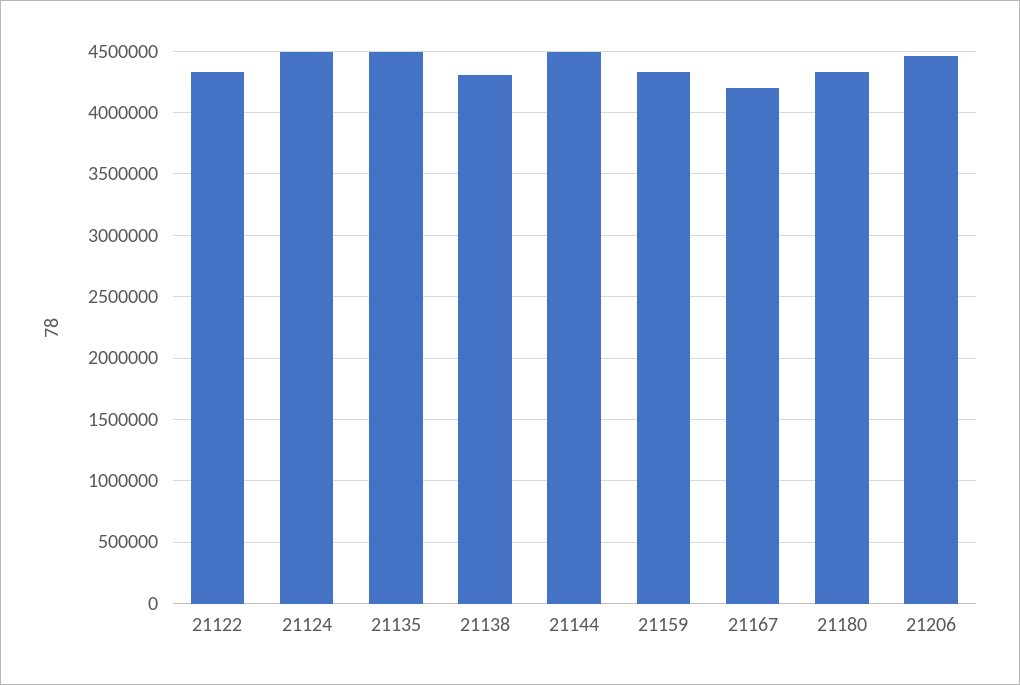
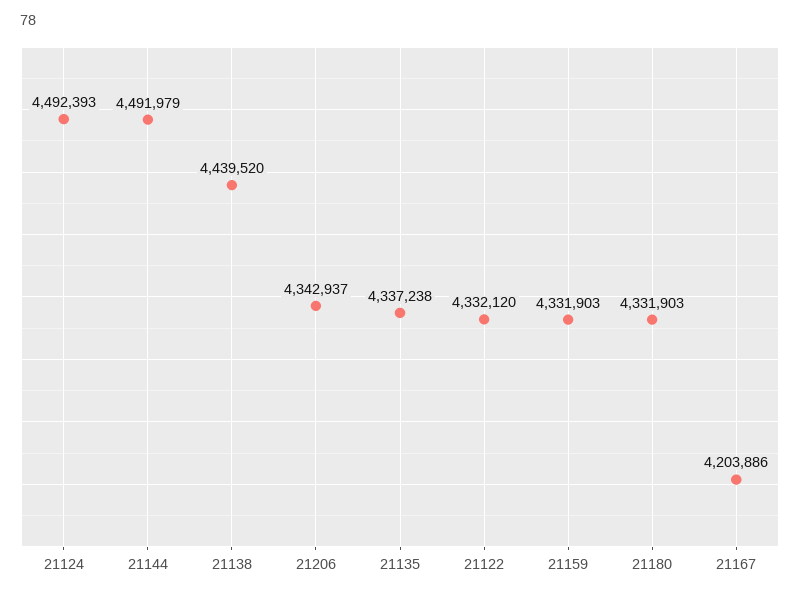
  {
    "21122": 4332120,
    "21124": 4492393,
-   "21135": 4500000,
+   "21135": 4337238,
-   "21138": 4300000,
+   "21138": 4439520,
    "21144": 4491979,
    "21159": 4331903,
    "21167": 4203886,
    "21180": 4331903,
-   "21206": 4450000
+   "21206": 4342937
  }

